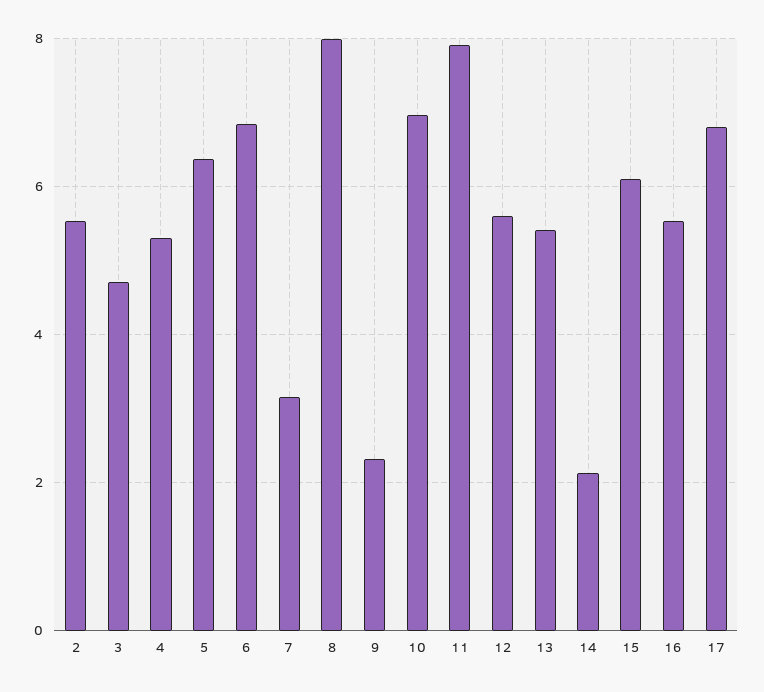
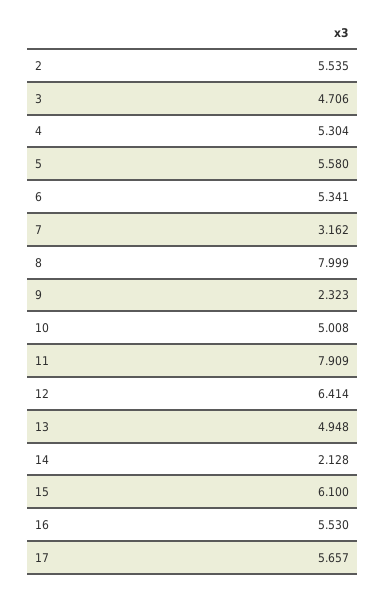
  {
    "2": 5.535,
    "3": 4.706,
    "4": 5.304,
-   "5": 6.4,
+   "5": 5.58,
-   "6": 6.8,
+   "6": 5.341,
    "7": 3.162,
    "8": 7.999,
    "9": 2.323,
-   "10": 7,
+   "10": 5.008,
    "11": 7.909,
-   "12": 5.6,
+   "12": 6.414,
-   "13": 5.4,
+   "13": 4.948,
    "14": 2.128,
    "15": 6.1,
    "16": 5.53,
-   "17": 6.8
+   "17": 5.657
  }

